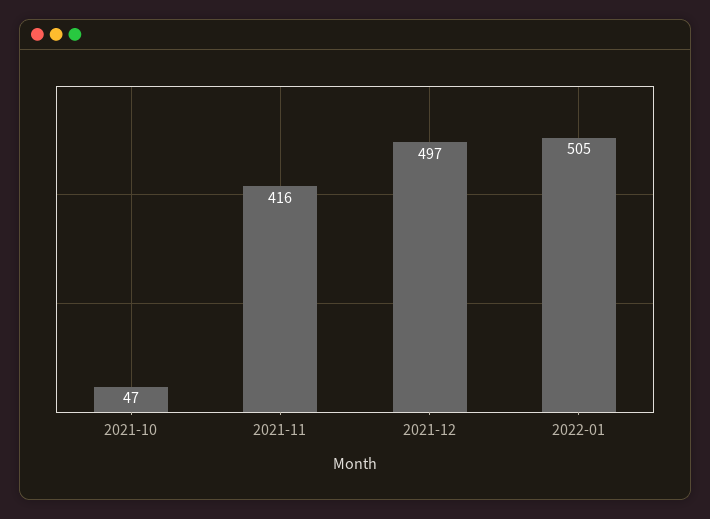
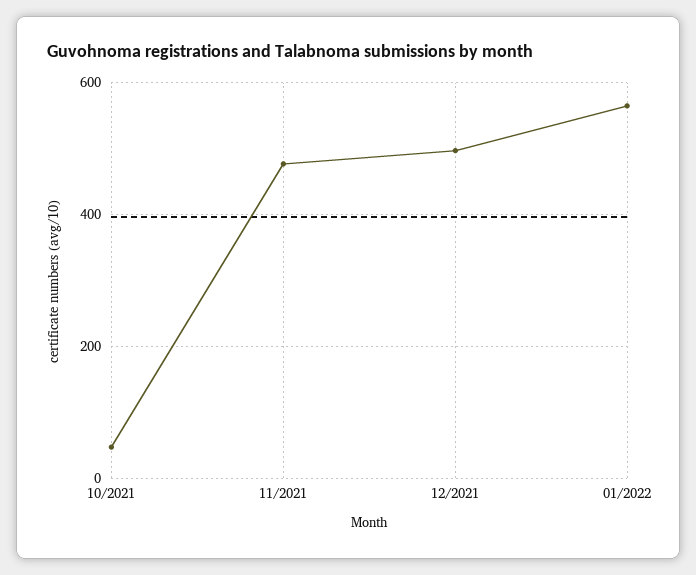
  {
    "2021-10": 47,
-   "2021-11": 416,
+   "2021-11": 480,
    "2021-12": 497,
-   "2022-01": 505
+   "2022-01": 560
  }

